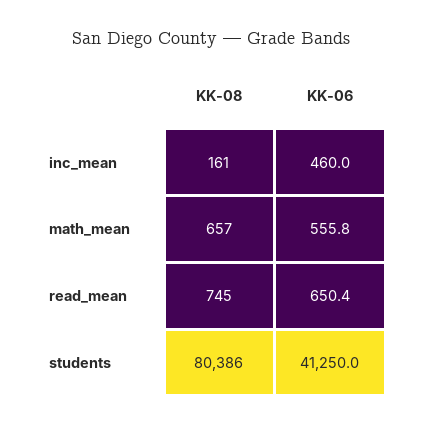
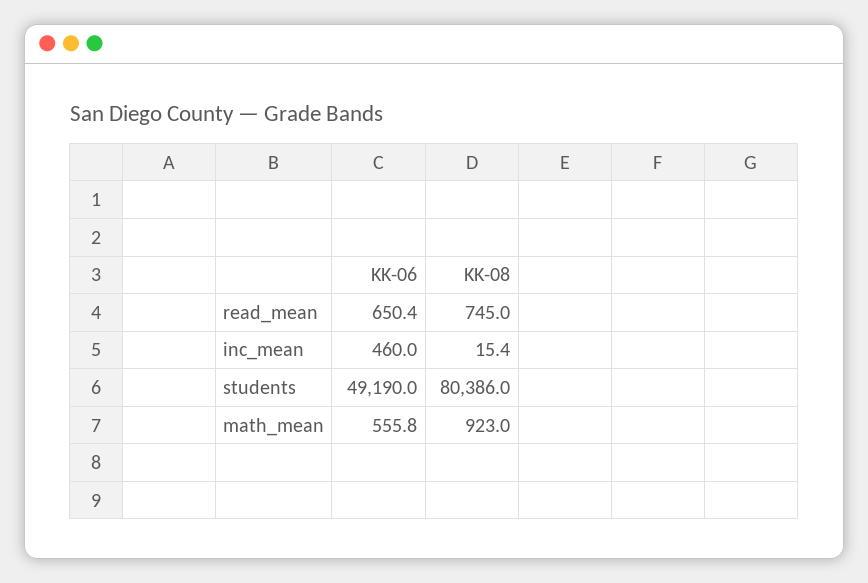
  {
    "KK-08": {
-     "inc_mean": 161,
+     "inc_mean": 15.4,
-     "math_mean": 657,
+     "math_mean": 923,
      "read_mean": 745,
      "students": 80386
    },
    "KK-06": {
      "inc_mean": 460,
      "math_mean": 555.8,
      "read_mean": 650.4,
-     "students": 41250
+     "students": 49190
    }
  }

